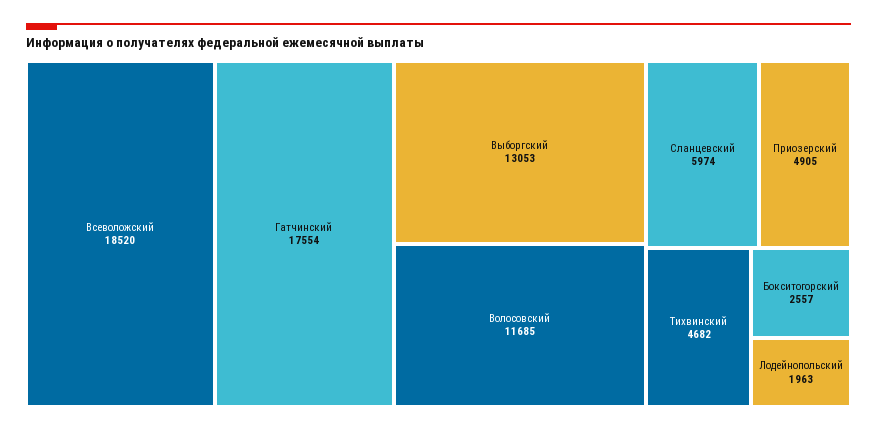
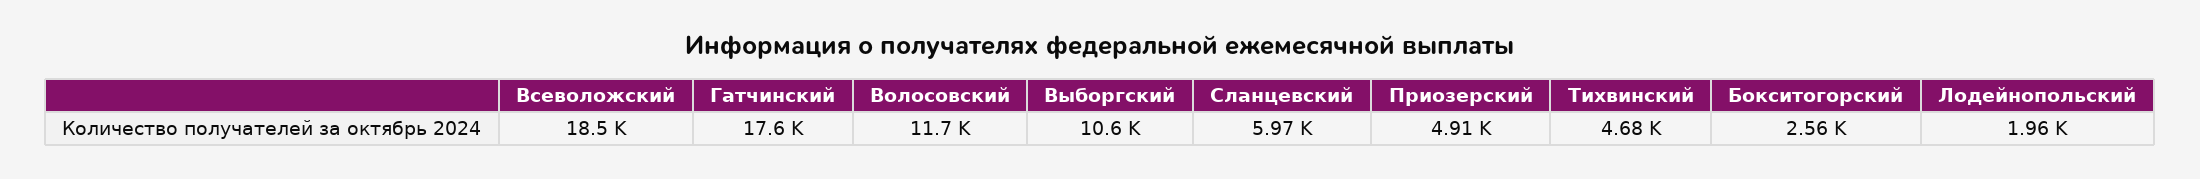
  {
    "Всеволожский": 18520,
    "Гатчинский": 17554,
-   "Выборгский": 13053,
+   "Выборгский": 10600,
    "Волосовский": 11685,
    "Сланцевский": 5974,
    "Приозерский": 4905,
    "Тихвинский": 4682,
    "Бокситогорский": 2557,
    "Лодейнопольский": 1963
  }

